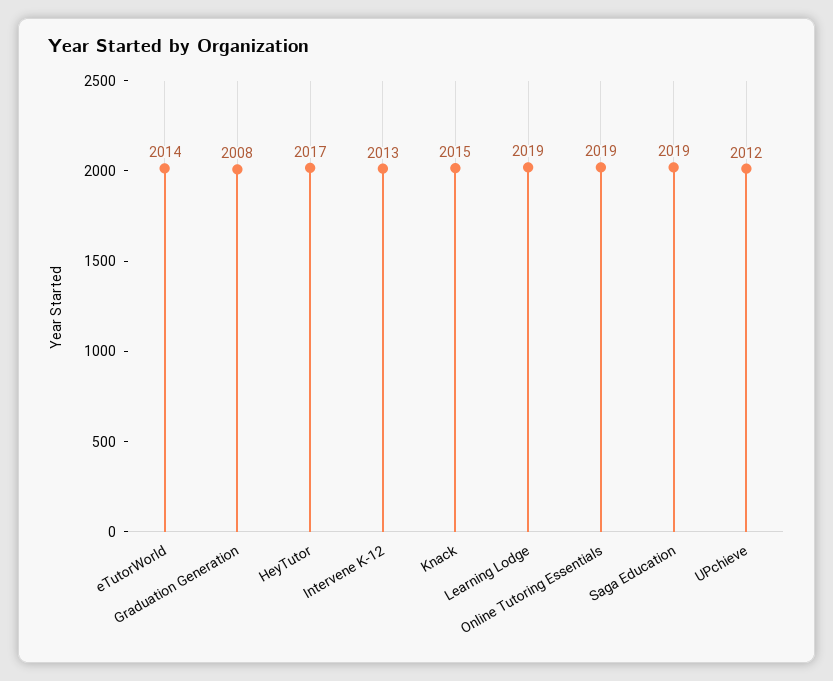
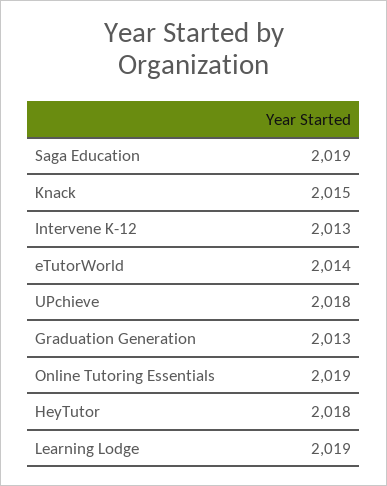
  {
    "eTutorWorld": 2014,
-   "Graduation Generation": 2008,
+   "Graduation Generation": 2013,
-   "HeyTutor": 2017,
+   "HeyTutor": 2018,
    "Intervene K-12": 2013,
    "Knack": 2015,
    "Learning Lodge": 2019,
    "Online Tutoring Essentials": 2019,
    "Saga Education": 2019,
-   "UPchieve": 2012
+   "UPchieve": 2018
  }

